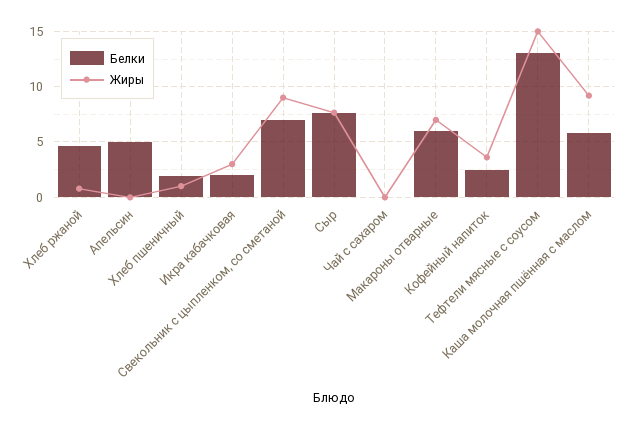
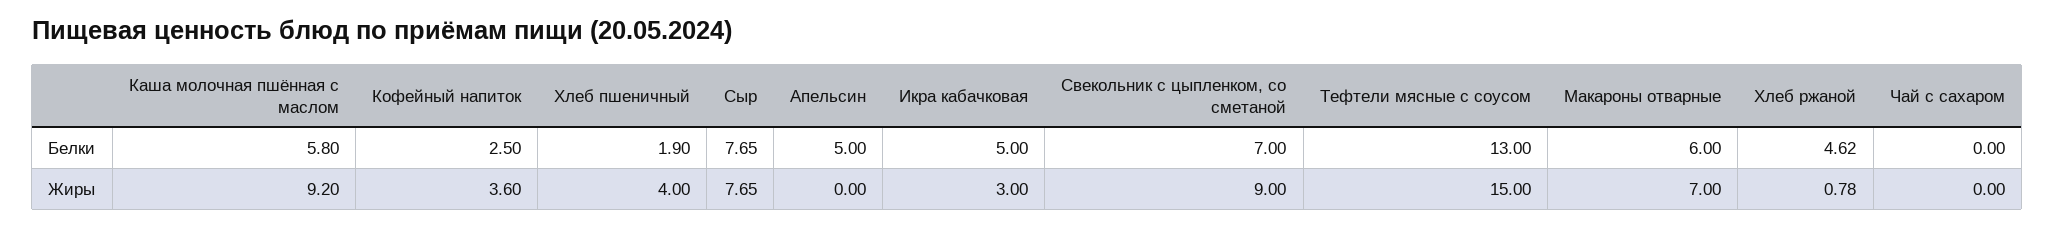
  {
    "Белки": {
      "Хлеб ржаной": 4.62,
      "Апельсин": 5,
      "Хлеб пшеничный": 1.9,
-     "Икра кабачковая": 2,
+     "Икра кабачковая": 5,
      "Свекольник с цыпленком, со сметаной": 7,
      "Сыр": 7.65,
      "Чай с сахаром": 0,
      "Макароны отварные": 6,
      "Кофейный напиток": 2.5,
      "Тефтели мясные с соусом": 13,
      "Каша молочная пшённая с маслом": 5.8
    },
    "Жиры": {
      "Хлеб ржаной": 0.78,
      "Апельсин": 0,
-     "Хлеб пшеничный": 1,
+     "Хлеб пшеничный": 4,
      "Икра кабачковая": 3,
      "Свекольник с цыпленком, со сметаной": 9,
      "Сыр": 7.65,
      "Чай с сахаром": 0,
      "Макароны отварные": 7,
      "Кофейный напиток": 3.6,
      "Тефтели мясные с соусом": 15,
      "Каша молочная пшённая с маслом": 9.2
    }
  }

